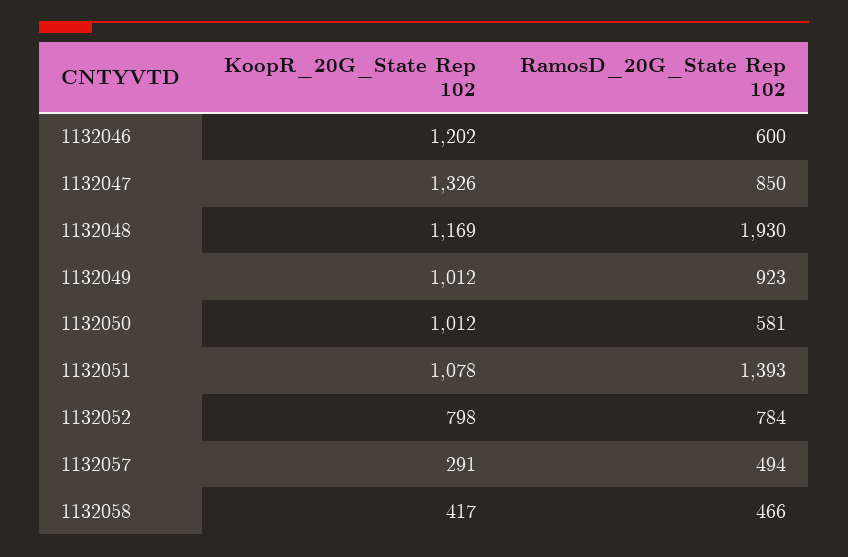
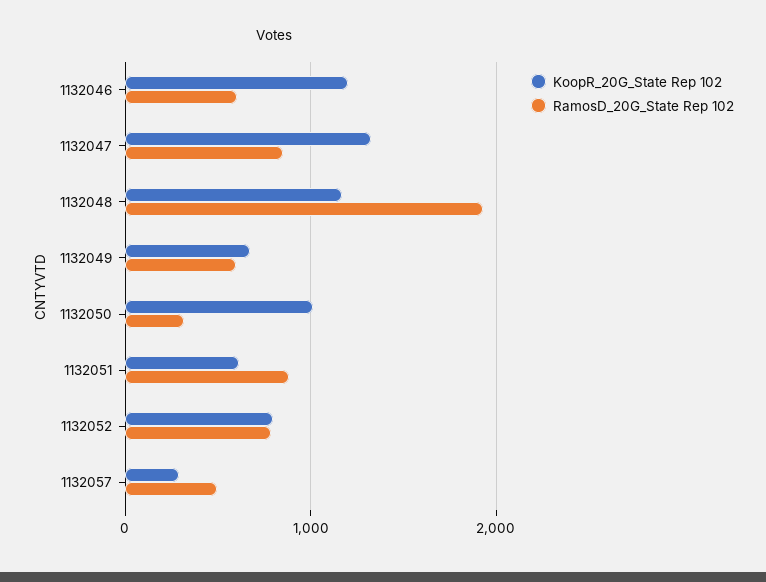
  {
    "KoopR_20G_State Rep 102": {
      "1132046": 1202,
      "1132047": 1326,
      "1132048": 1169,
-     "1132049": 1012,
+     "1132049": 700,
      "1132050": 1012,
-     "1132051": 1078,
+     "1132051": 600,
      "1132052": 798,
-     "1132057": 291,
+     "1132057": 291
-     "1132058": 417
    },
    "RamosD_20G_State Rep 102": {
      "1132046": 600,
      "1132047": 850,
      "1132048": 1930,
-     "1132049": 923,
+     "1132049": 600,
-     "1132050": 581,
+     "1132050": 300,
-     "1132051": 1393,
+     "1132051": 900,
      "1132052": 784,
-     "1132057": 494,
+     "1132057": 494
-     "1132058": 466
    }
  }

